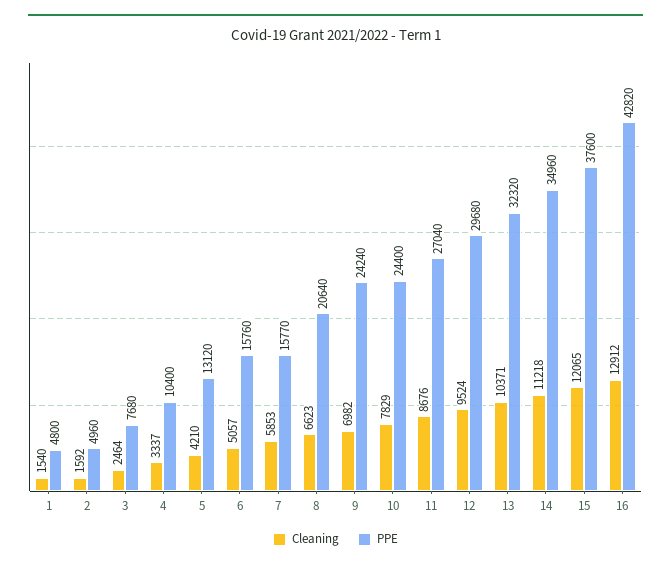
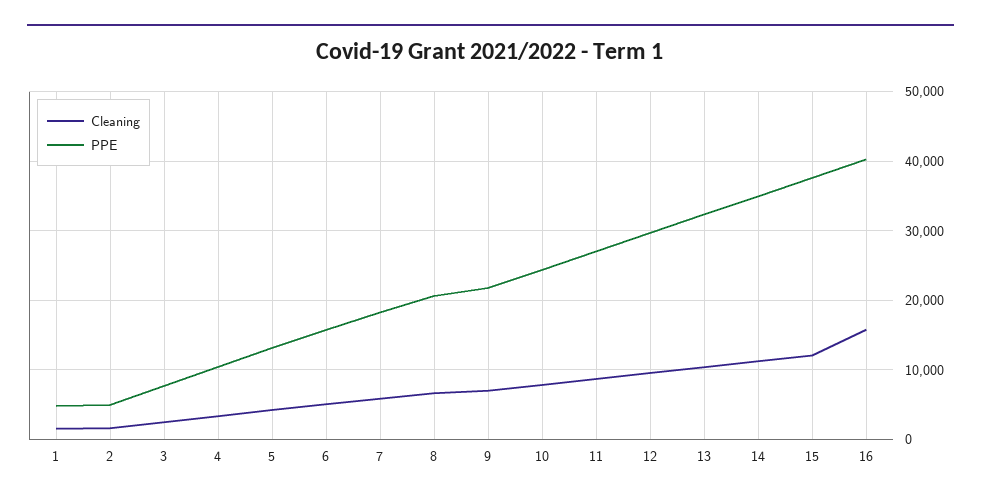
  {
    "Cleaning": {
      "1": 1540,
      "2": 1592,
      "3": 2464,
      "4": 3337,
      "5": 4210,
      "6": 5057,
      "7": 5853,
      "8": 6623,
      "9": 6982,
      "10": 7829,
      "11": 8676,
      "12": 9524,
      "13": 10371,
      "14": 11218,
      "15": 12065,
-     "16": 12912
+     "16": 16000
    },
    "PPE": {
      "1": 4800,
      "2": 4960,
      "3": 7680,
      "4": 10400,
      "5": 13120,
      "6": 15760,
-     "7": 15770,
+     "7": 18000,
      "8": 20640,
-     "9": 24240,
+     "9": 22000,
      "10": 24400,
      "11": 27040,
      "12": 29680,
      "13": 32320,
      "14": 34960,
      "15": 37600,
-     "16": 42820
+     "16": 40000
    }
  }

